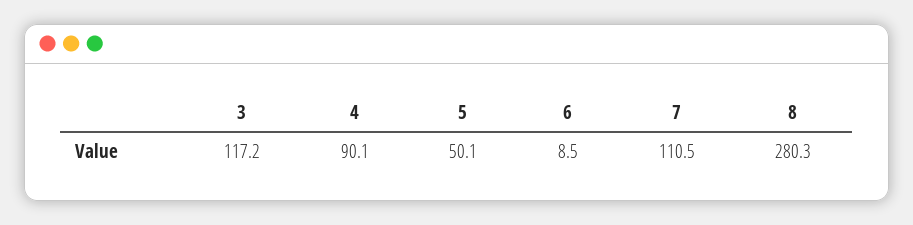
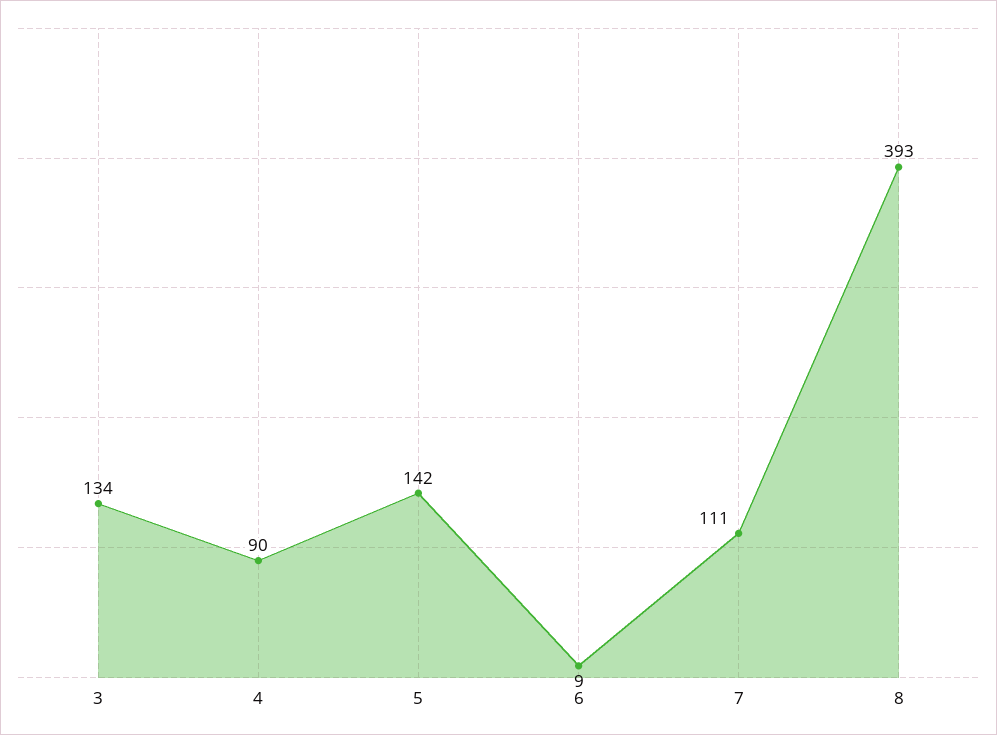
  {
-   "3": 117.2,
+   "3": 134,
    "4": 90.1,
-   "5": 50.1,
+   "5": 142,
    "6": 8.5,
    "7": 110.5,
-   "8": 280.3
+   "8": 393
  }

